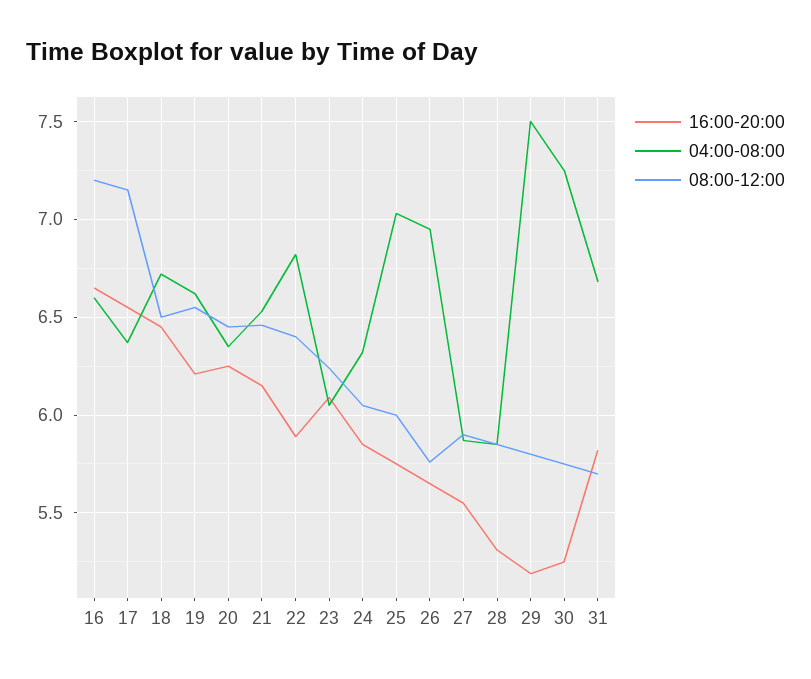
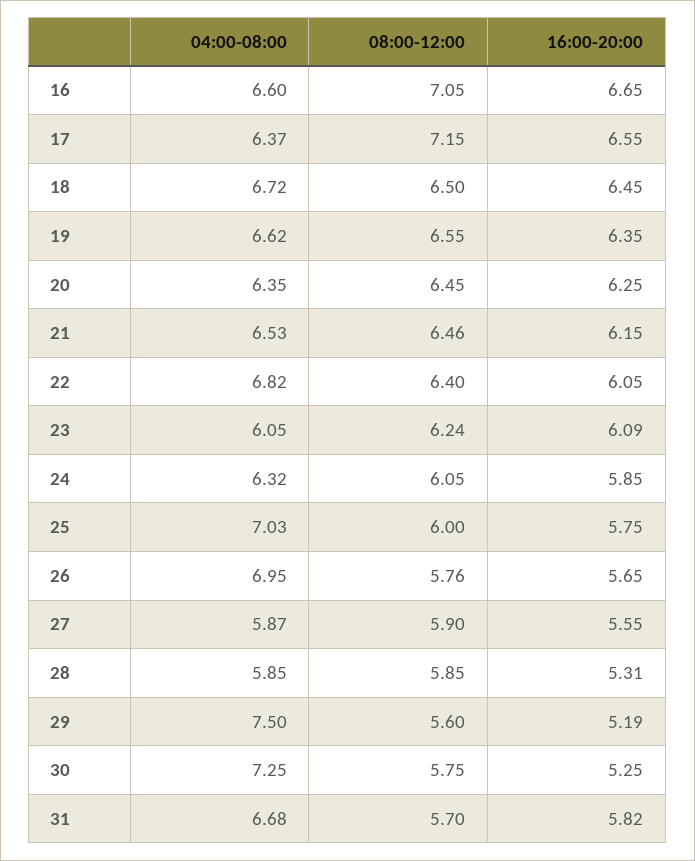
  {
    "16:00-20:00": {
      "16": 6.65,
      "17": 6.55,
      "18": 6.45,
-     "19": 6.2,
+     "19": 6.35,
      "20": 6.25,
      "21": 6.15,
-     "22": 5.9,
+     "22": 6.05,
      "23": 6.09,
      "24": 5.85,
      "25": 5.75,
      "26": 5.65,
      "27": 5.55,
      "28": 5.31,
      "29": 5.19,
      "30": 5.25,
      "31": 5.82
    },
    "04:00-08:00": {
      "16": 6.6,
      "17": 6.37,
      "18": 6.72,
      "19": 6.62,
      "20": 6.35,
      "21": 6.53,
      "22": 6.82,
      "23": 6.05,
      "24": 6.32,
      "25": 7.03,
      "26": 6.95,
      "27": 5.87,
      "28": 5.85,
      "29": 7.5,
      "30": 7.25,
      "31": 6.68
    },
    "08:00-12:00": {
-     "16": 7.2,
+     "16": 7.05,
      "17": 7.15,
      "18": 6.5,
      "19": 6.55,
      "20": 6.45,
      "21": 6.46,
      "22": 6.4,
      "23": 6.24,
      "24": 6.05,
      "25": 6,
      "26": 5.76,
      "27": 5.9,
      "28": 5.85,
-     "29": 5.8,
+     "29": 5.6,
      "30": 5.75,
      "31": 5.7
    }
  }

